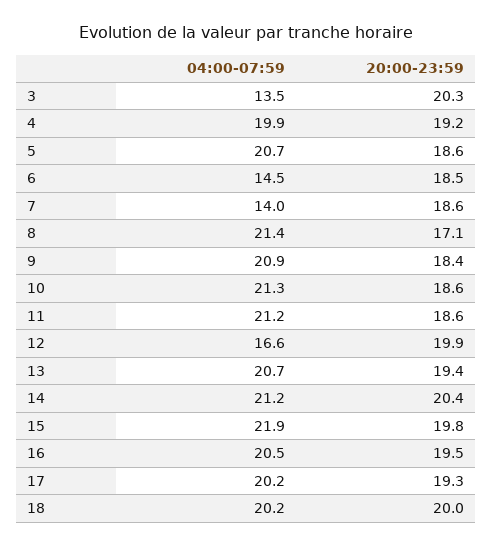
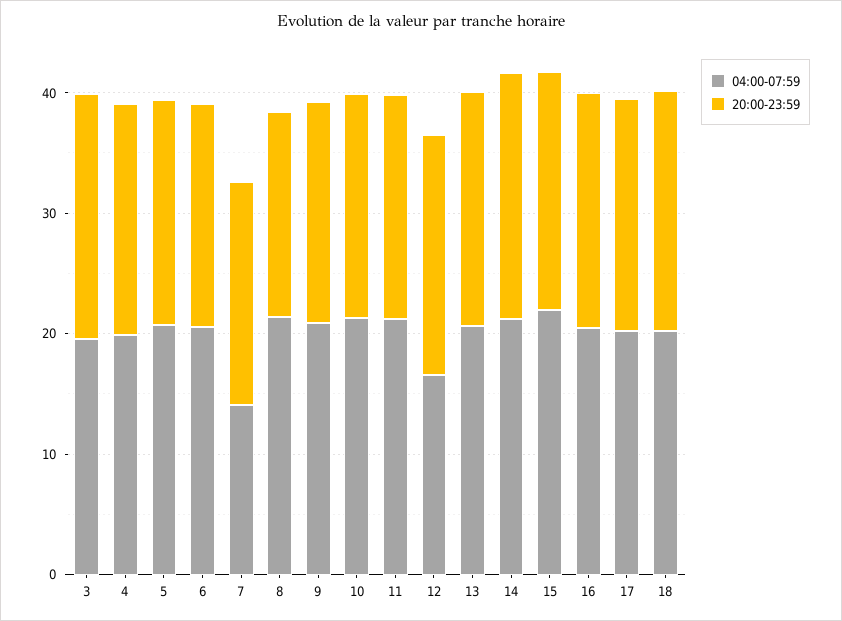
  {
    "04:00-07:59": {
-     "3": 13.5,
+     "3": 20,
      "4": 19.9,
      "5": 20.7,
-     "6": 14.5,
+     "6": 20,
      "7": 14,
      "8": 21.4,
      "9": 20.9,
      "10": 21.3,
      "11": 21.2,
      "12": 16.6,
      "13": 20.7,
      "14": 21.2,
      "15": 21.9,
      "16": 20.5,
      "17": 20.2,
      "18": 20.2
    },
    "20:00-23:59": {
      "3": 20.3,
      "4": 19.2,
      "5": 18.6,
      "6": 18.5,
      "7": 18.6,
      "8": 17.1,
      "9": 18.4,
      "10": 18.6,
      "11": 18.6,
      "12": 19.9,
      "13": 19.4,
      "14": 20.4,
      "15": 19.8,
      "16": 19.5,
      "17": 19.3,
      "18": 20
    }
  }

